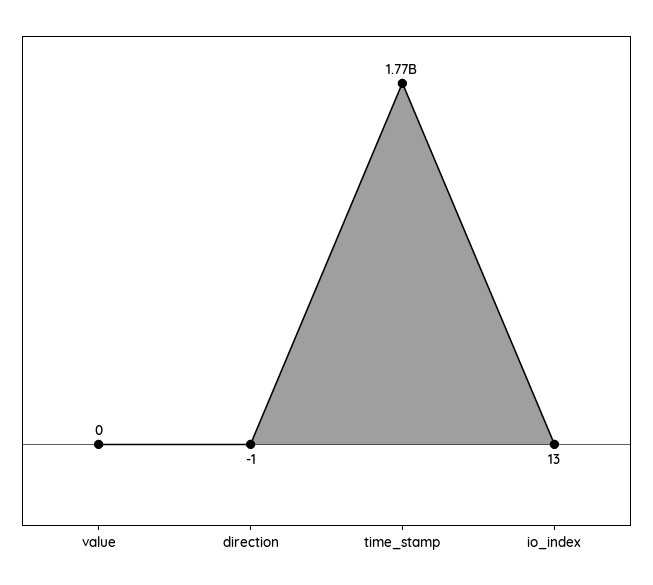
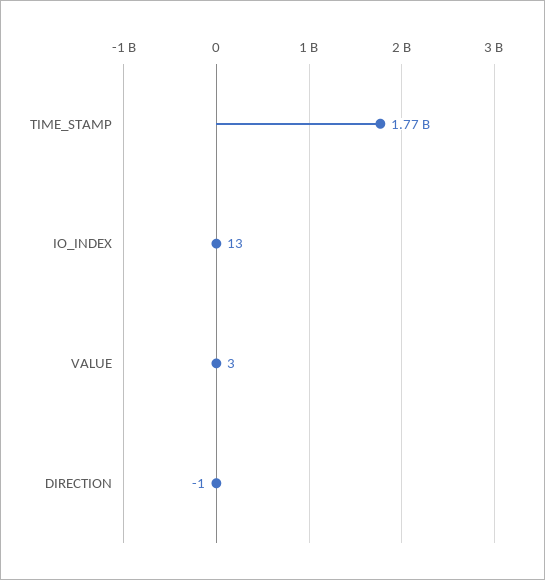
  {
-   "value": 0,
+   "value": 3,
    "direction": -1,
    "time_stamp": 1770000000,
    "io_index": 13
  }

